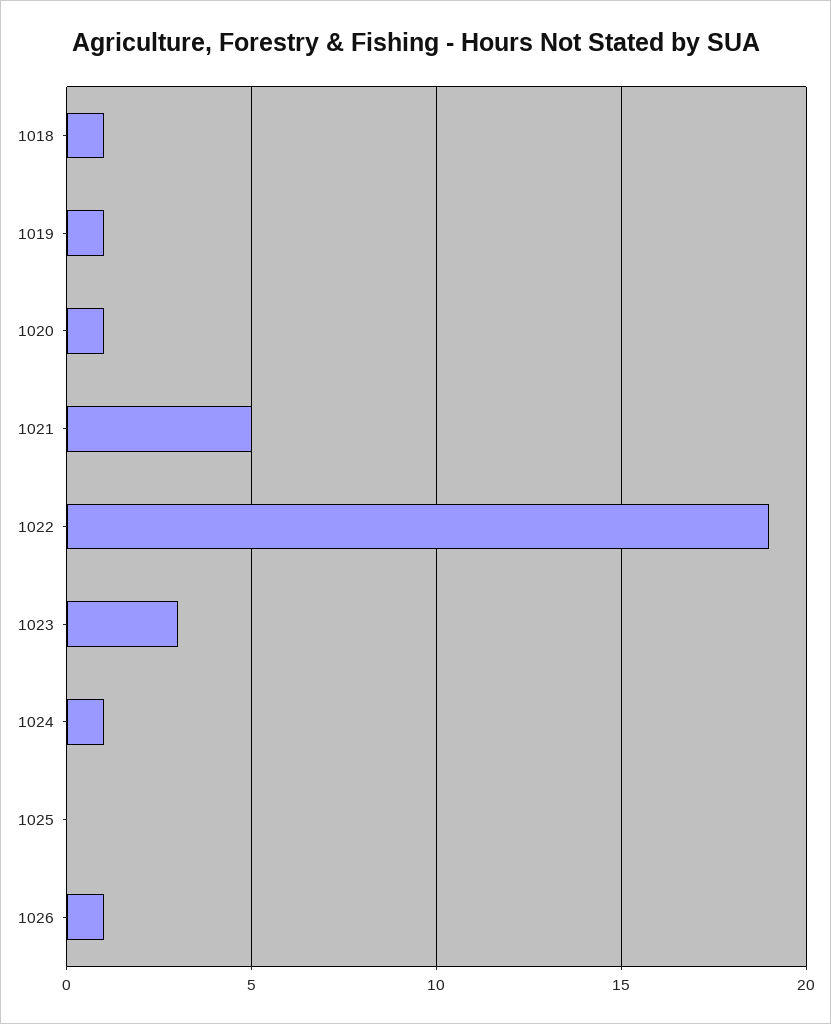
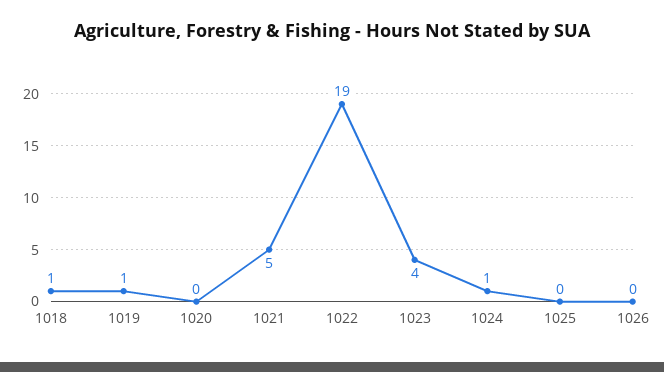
  {
    "1018": 1,
    "1019": 1,
-   "1020": 1,
+   "1020": 0,
    "1021": 5,
    "1022": 19,
-   "1023": 3,
+   "1023": 4,
    "1024": 1,
    "1025": 0,
-   "1026": 1
+   "1026": 0
  }

